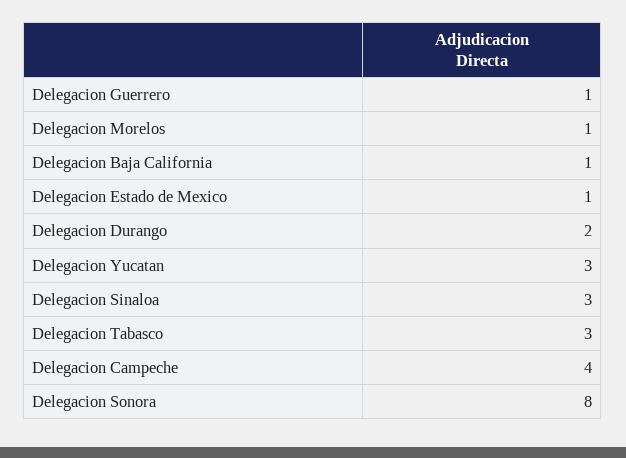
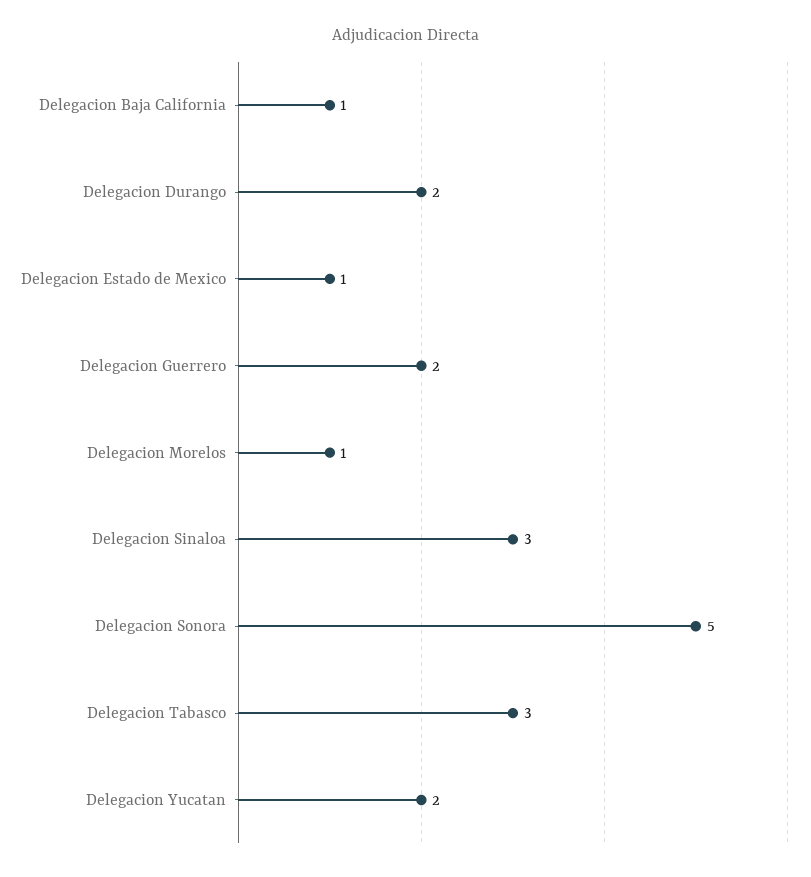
  {
-   "Delegacion Guerrero": 1,
+   "Delegacion Guerrero": 2,
    "Delegacion Morelos": 1,
    "Delegacion Baja California": 1,
    "Delegacion Estado de Mexico": 1,
    "Delegacion Durango": 2,
-   "Delegacion Yucatan": 3,
+   "Delegacion Yucatan": 2,
    "Delegacion Sinaloa": 3,
    "Delegacion Tabasco": 3,
-   "Delegacion Campeche": 4,
-   "Delegacion Sonora": 8
+   "Delegacion Sonora": 5
  }

